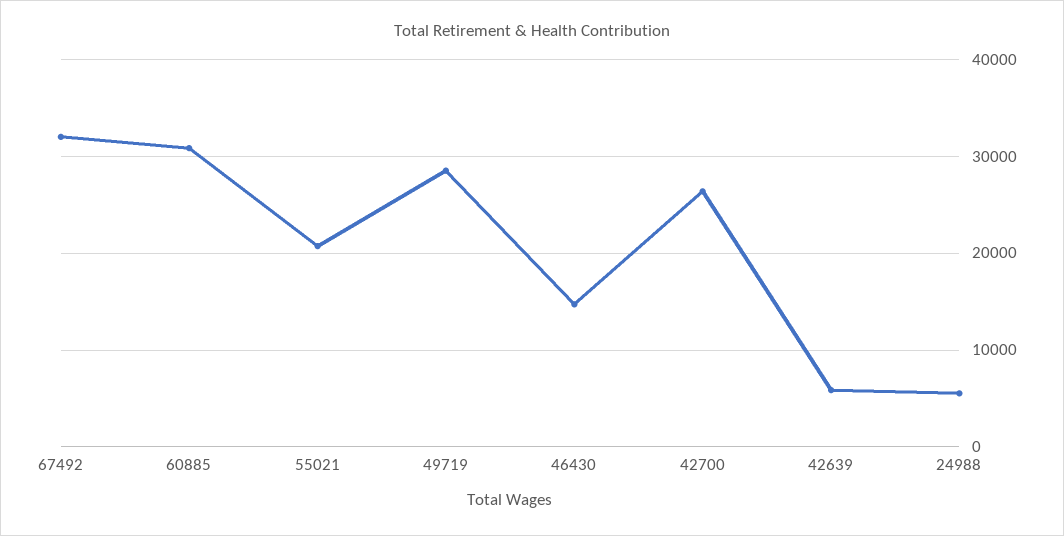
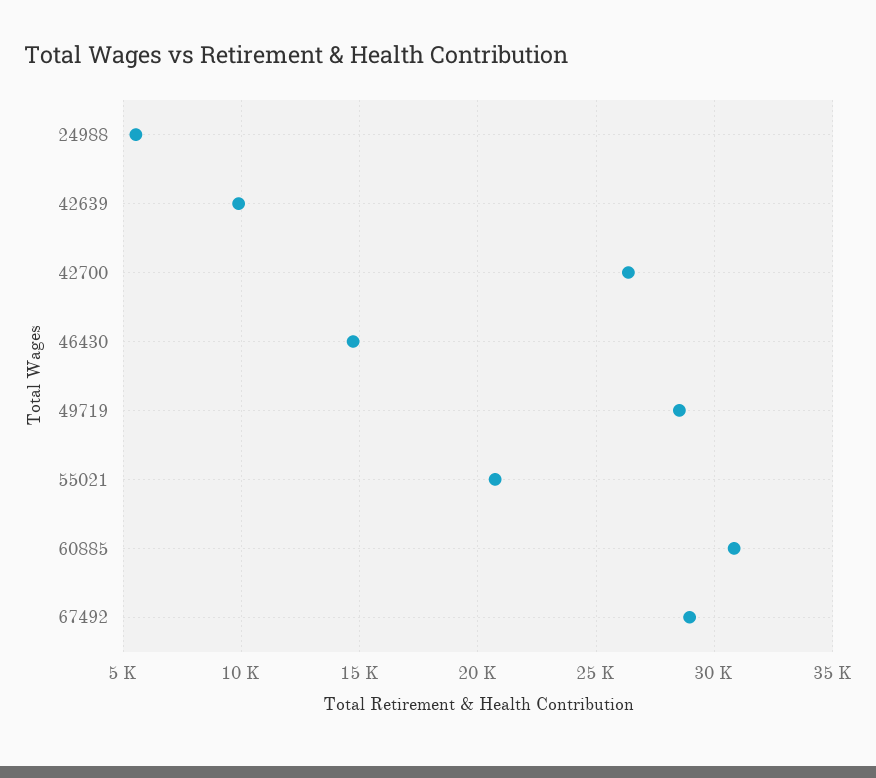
  {
-   "67492": 32000,
+   "67492": 29000,
    "60885": 31000,
    "55021": 20500,
    "49719": 28500,
    "46430": 14500,
    "42700": 26500,
-   "42639": 6000,
+   "42639": 10000,
    "24988": 5500
  }

